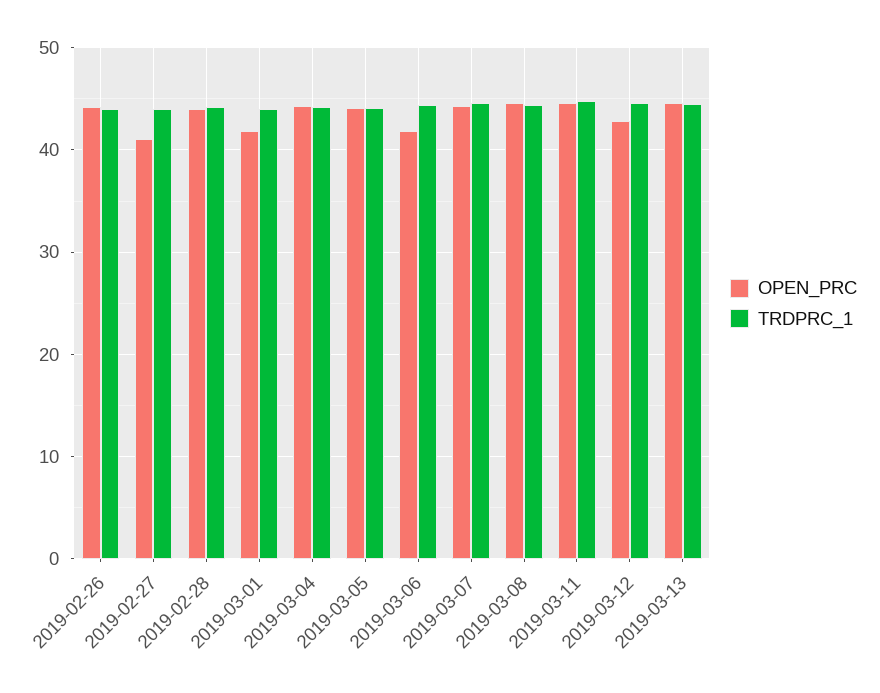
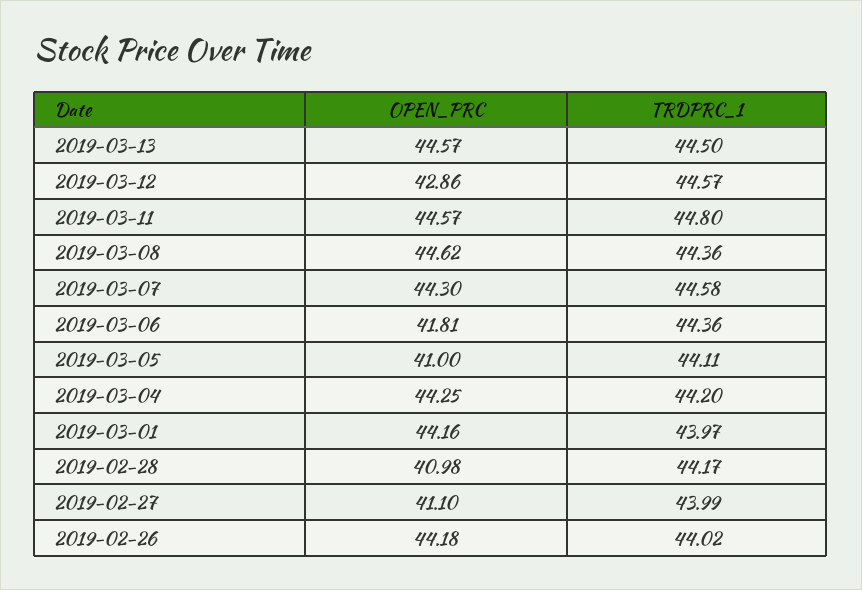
  {
    "OPEN_PRC": {
      "2019-02-26": 44.18,
      "2019-02-27": 41.1,
-     "2019-02-28": 44,
+     "2019-02-28": 40.98,
-     "2019-03-01": 42,
+     "2019-03-01": 44.16,
      "2019-03-04": 44.25,
-     "2019-03-05": 44,
+     "2019-03-05": 41,
      "2019-03-06": 41.81,
      "2019-03-07": 44.3,
      "2019-03-08": 44.62,
      "2019-03-11": 44.57,
      "2019-03-12": 42.86,
      "2019-03-13": 44.57
    },
    "TRDPRC_1": {
      "2019-02-26": 44.02,
      "2019-02-27": 43.99,
      "2019-02-28": 44.17,
      "2019-03-01": 43.97,
      "2019-03-04": 44.2,
      "2019-03-05": 44.11,
      "2019-03-06": 44.36,
      "2019-03-07": 44.58,
      "2019-03-08": 44.36,
      "2019-03-11": 44.8,
      "2019-03-12": 44.57,
      "2019-03-13": 44.5
    }
  }

